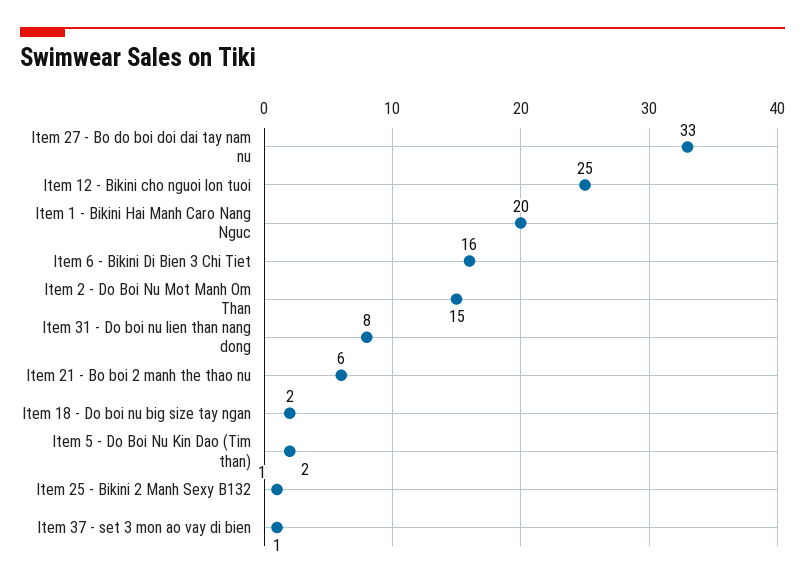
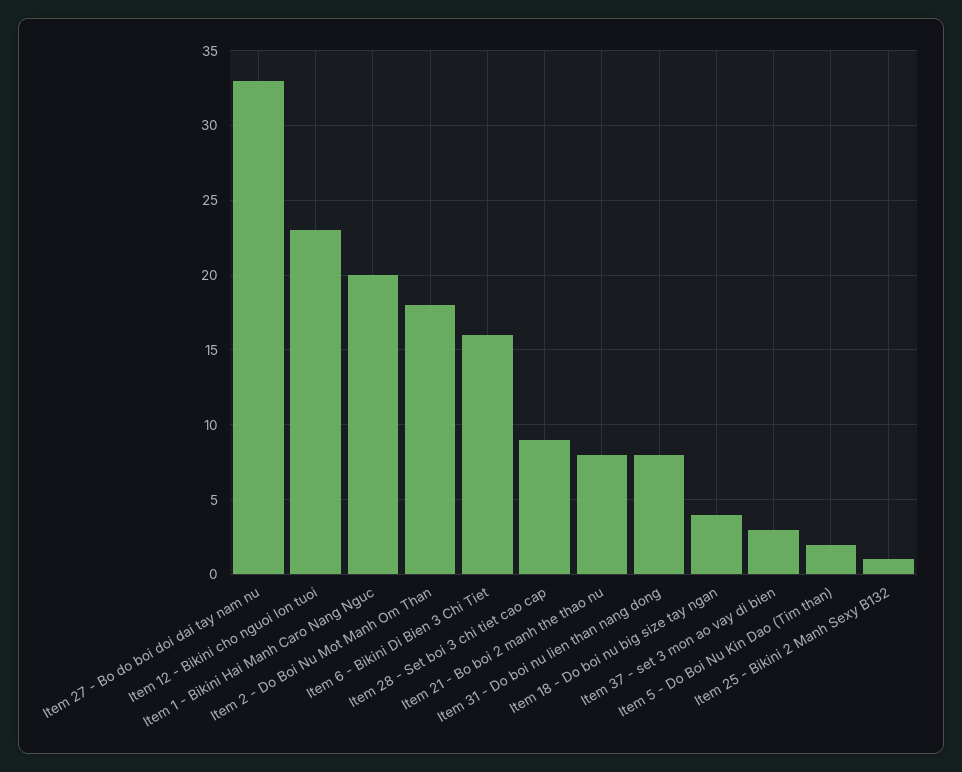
  {
    "Item 27 - Bo do boi doi dai tay nam nu": 33,
-   "Item 12 - Bikini cho nguoi lon tuoi": 25,
+   "Item 12 - Bikini cho nguoi lon tuoi": 23,
    "Item 1 - Bikini Hai Manh Caro Nang Nguc": 20,
    "Item 6 - Bikini Di Bien 3 Chi Tiet": 16,
-   "Item 2 - Do Boi Nu Mot Manh Om Than": 15,
+   "Item 2 - Do Boi Nu Mot Manh Om Than": 18,
    "Item 31 - Do boi nu lien than nang dong": 8,
-   "Item 21 - Bo boi 2 manh the thao nu": 6,
+   "Item 21 - Bo boi 2 manh the thao nu": 8,
-   "Item 18 - Do boi nu big size tay ngan": 2,
+   "Item 18 - Do boi nu big size tay ngan": 4,
    "Item 5 - Do Boi Nu Kin Dao (Tim than)": 2,
    "Item 25 - Bikini 2 Manh Sexy B132": 1,
-   "Item 37 - set 3 mon ao vay di bien": 1
+   "Item 37 - set 3 mon ao vay di bien": 3,
+   "Item 28 - Set boi 3 chi tiet cao cap": 9
  }

